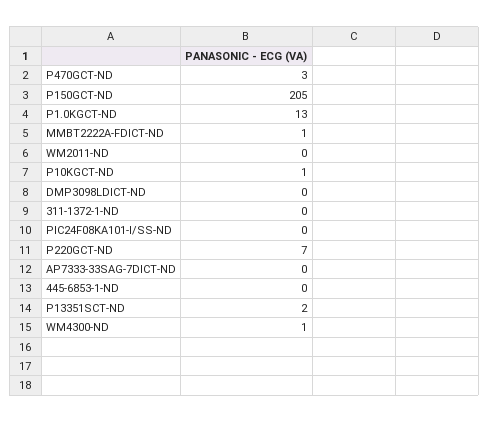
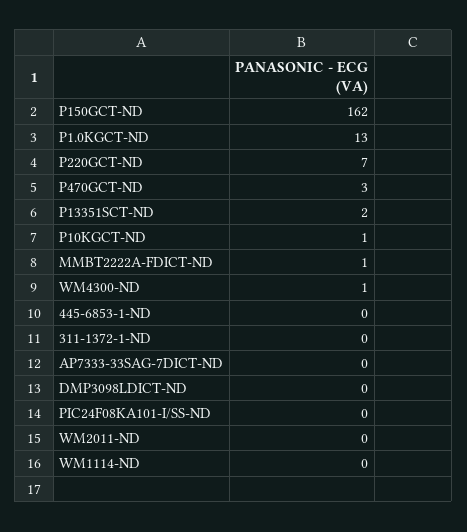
  {
    "P470GCT-ND": 3,
-   "P150GCT-ND": 205,
+   "P150GCT-ND": 162,
    "P1.0KGCT-ND": 13,
    "MMBT2222A-FDICT-ND": 1,
    "WM2011-ND": 0,
    "P10KGCT-ND": 1,
    "DMP3098LDICT-ND": 0,
    "311-1372-1-ND": 0,
    "PIC24F08KA101-I/SS-ND": 0,
    "P220GCT-ND": 7,
    "AP7333-33SAG-7DICT-ND": 0,
    "445-6853-1-ND": 0,
    "P13351SCT-ND": 2,
-   "WM4300-ND": 1
+   "WM4300-ND": 1,
+   "WM1114-ND": 0
  }

